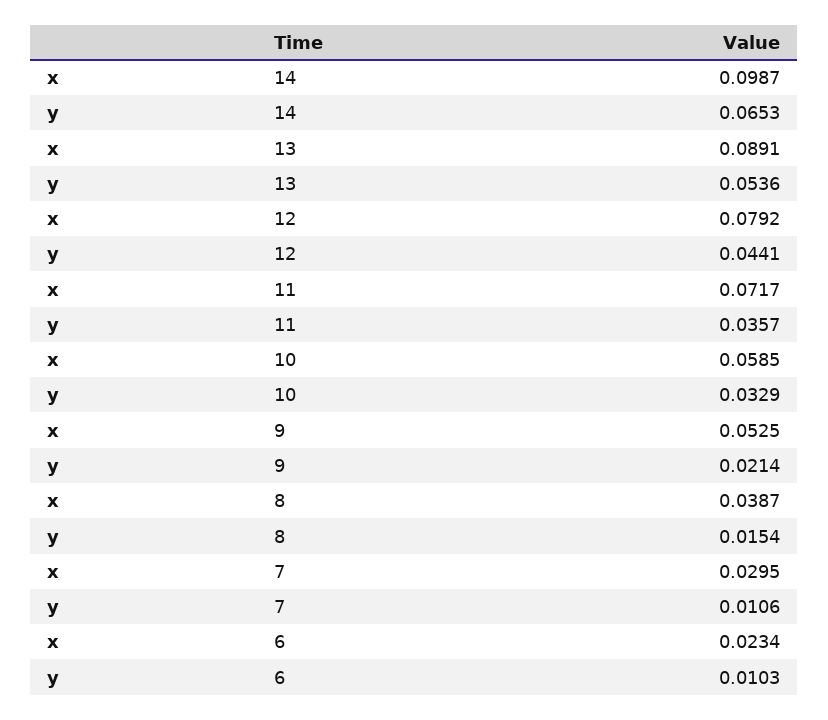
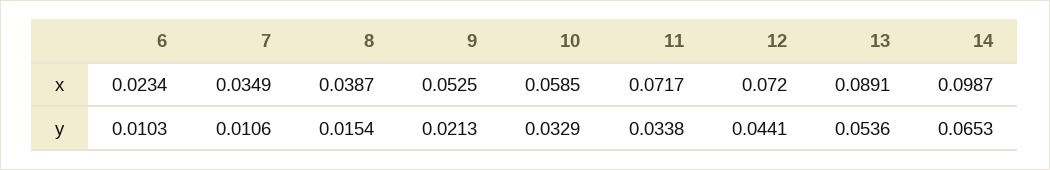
  {
    "x": {
      "14": 0.0987,
      "13": 0.0891,
-     "12": 0.0792,
+     "12": 0.072,
      "11": 0.0717,
      "10": 0.0585,
      "9": 0.0525,
      "8": 0.0387,
-     "7": 0.0295,
+     "7": 0.0349,
      "6": 0.0234
    },
    "y": {
      "14": 0.0653,
      "13": 0.0536,
      "12": 0.0441,
-     "11": 0.0357,
+     "11": 0.0338,
      "10": 0.0329,
-     "9": 0.0214,
+     "9": 0.0213,
      "8": 0.0154,
      "7": 0.0106,
      "6": 0.0103
    }
  }

